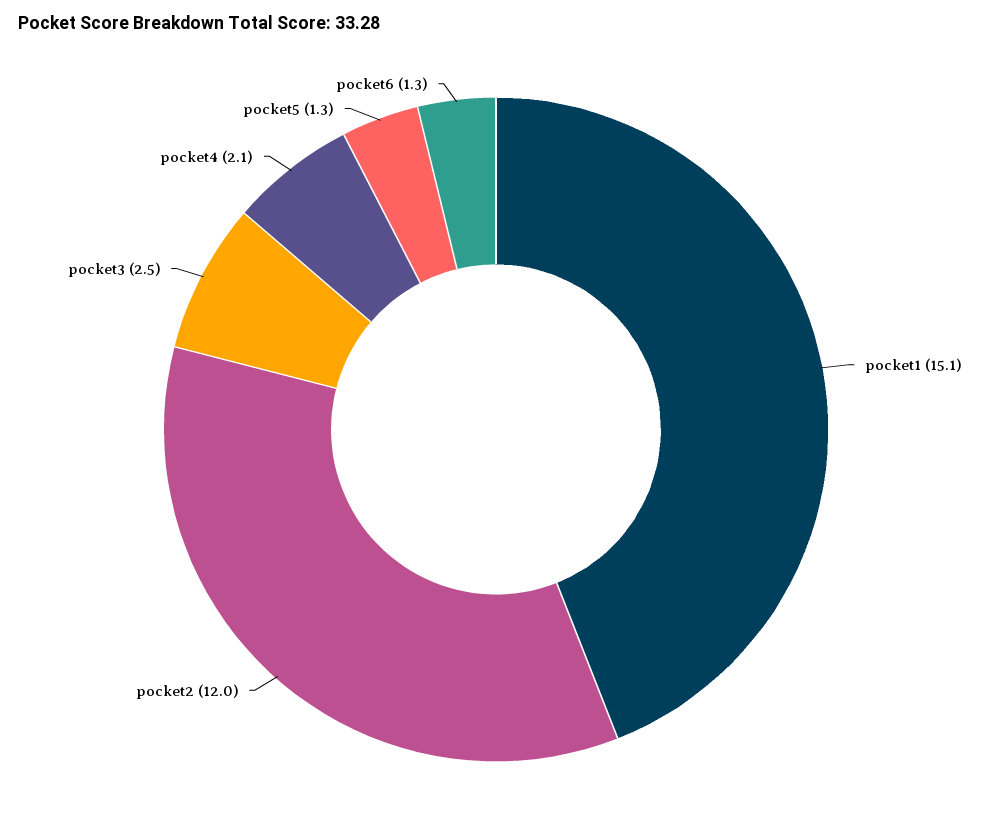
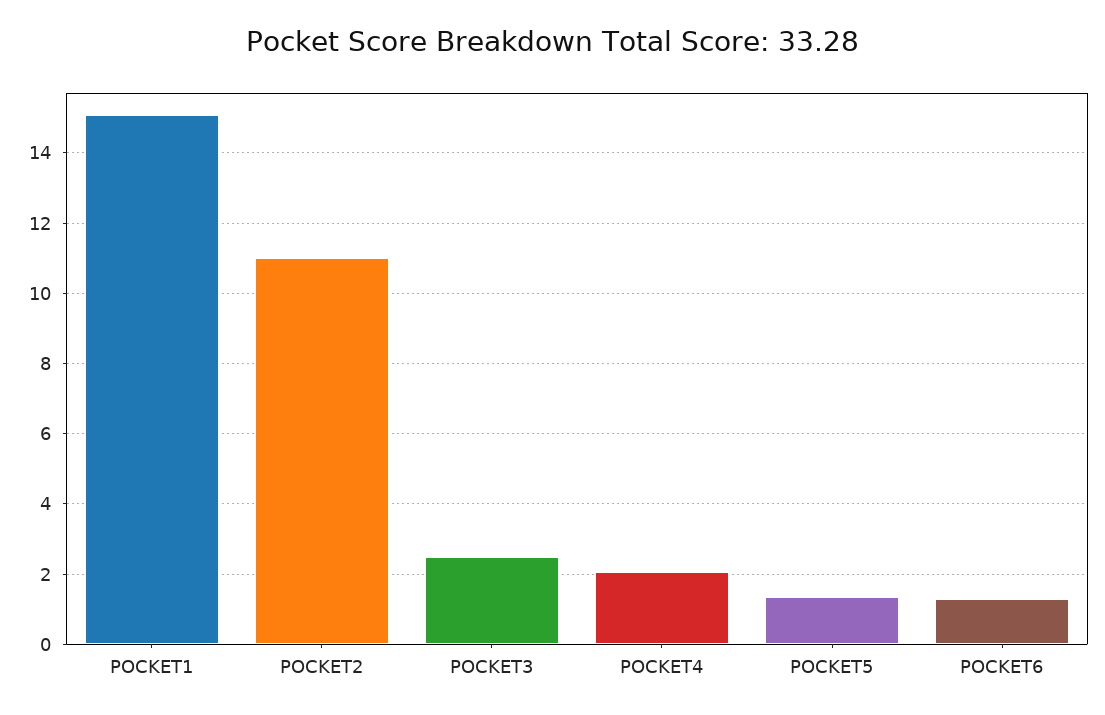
  {
    "pocket1": 15.1,
-   "pocket2": 12,
+   "pocket2": 11,
    "pocket3": 2.5,
    "pocket4": 2.1,
    "pocket5": 1.3,
    "pocket6": 1.3
  }

